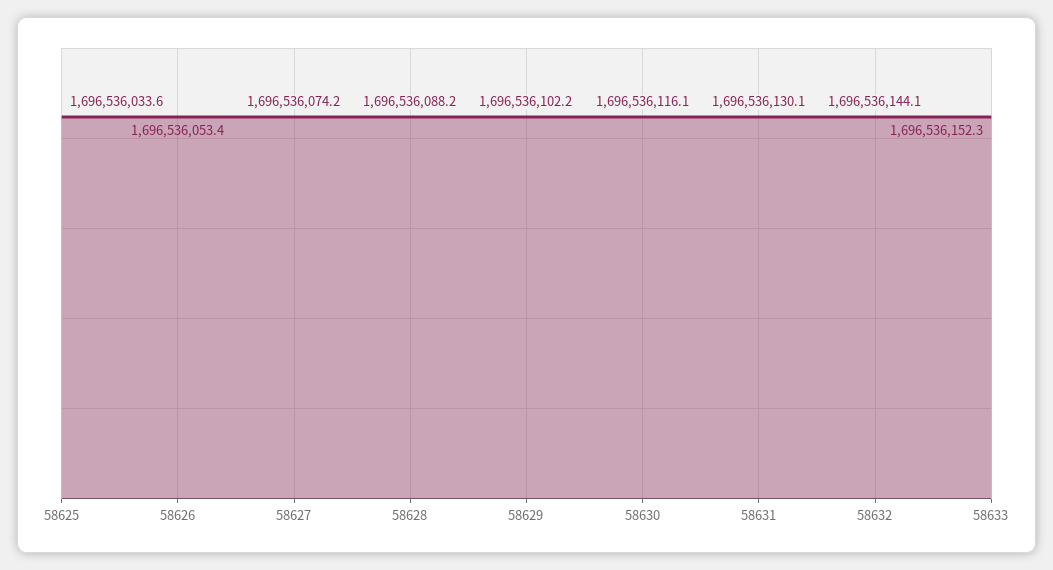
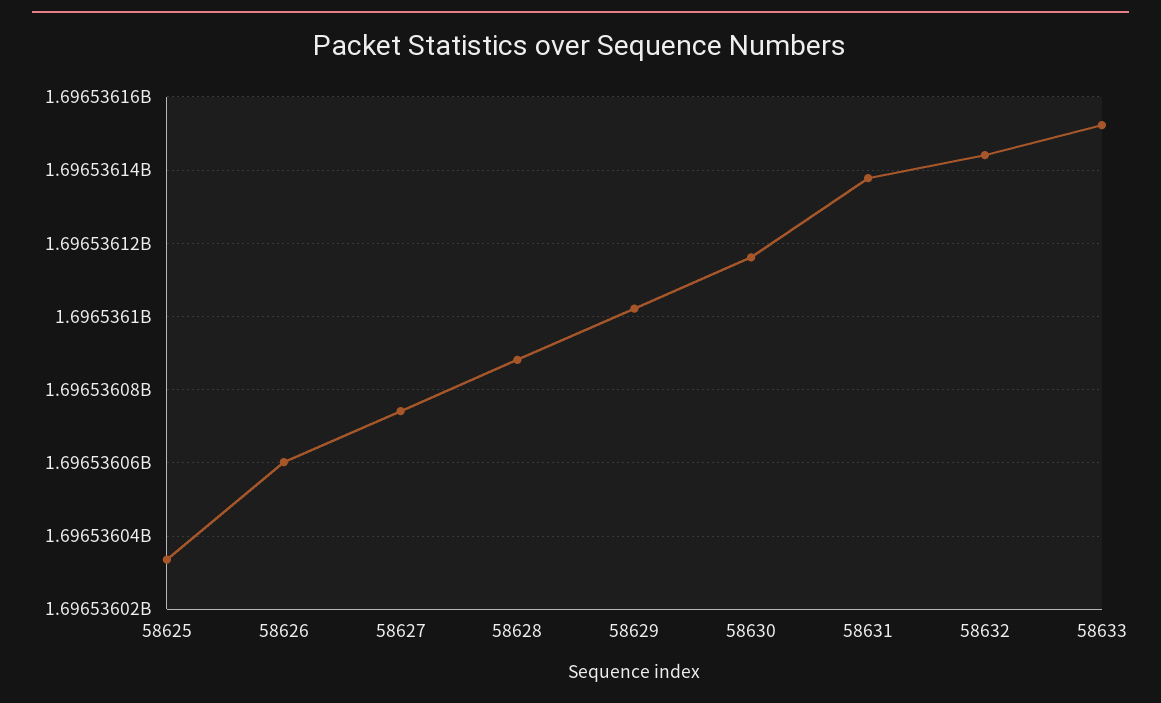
  {
    "58625": 1696536033.6,
-   "58626": 1696536053.4,
+   "58626": 1696536060,
    "58627": 1696536074.2,
    "58628": 1696536088.2,
    "58629": 1696536102.2,
    "58630": 1696536116.1,
-   "58631": 1696536130.1,
+   "58631": 1696536138,
    "58632": 1696536144.1,
    "58633": 1696536152.3
  }

